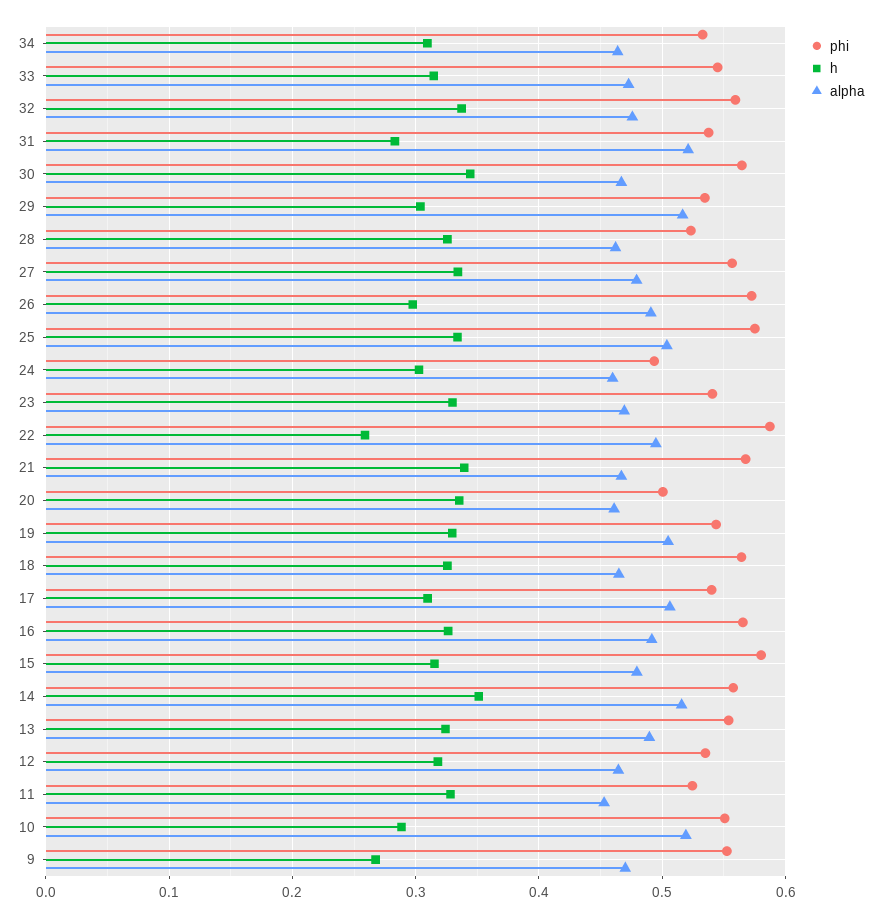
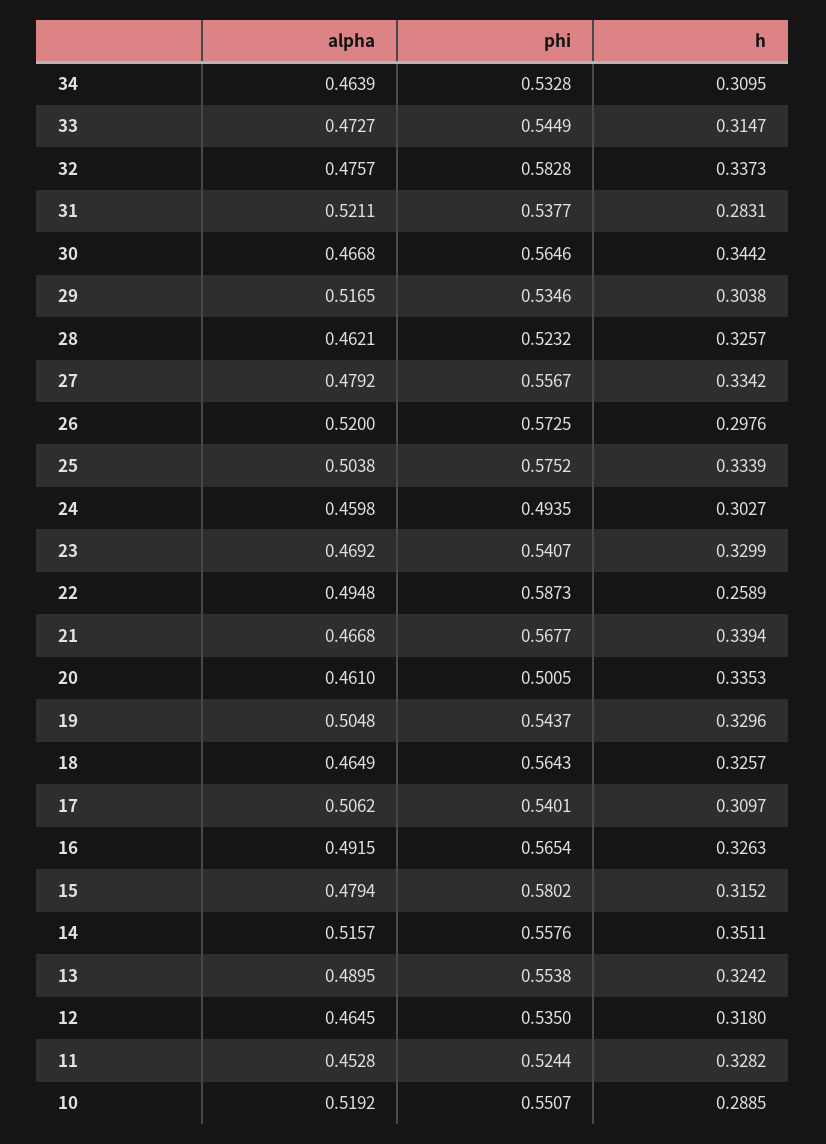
  {
    "phi": {
      "34": 0.5328,
      "33": 0.5449,
-     "32": 0.56,
+     "32": 0.5828,
      "31": 0.5377,
      "30": 0.5646,
      "29": 0.5346,
      "28": 0.5232,
      "27": 0.5567,
      "26": 0.5725,
      "25": 0.5752,
      "24": 0.4935,
      "23": 0.5407,
      "22": 0.5873,
      "21": 0.5677,
      "20": 0.5005,
      "19": 0.5437,
      "18": 0.5643,
      "17": 0.5401,
      "16": 0.5654,
      "15": 0.5802,
      "14": 0.5576,
      "13": 0.5538,
      "12": 0.535,
      "11": 0.5244,
-     "10": 0.5507,
+     "10": 0.5507
-     "9": 0.55
    },
    "h": {
      "34": 0.3095,
      "33": 0.3147,
      "32": 0.3373,
      "31": 0.2831,
      "30": 0.3442,
      "29": 0.3038,
      "28": 0.3257,
      "27": 0.3342,
      "26": 0.2976,
      "25": 0.3339,
      "24": 0.3027,
      "23": 0.3299,
      "22": 0.2589,
      "21": 0.3394,
      "20": 0.3353,
      "19": 0.3296,
      "18": 0.3257,
      "17": 0.3097,
      "16": 0.3263,
      "15": 0.3152,
      "14": 0.3511,
      "13": 0.3242,
      "12": 0.318,
      "11": 0.3282,
-     "10": 0.2885,
+     "10": 0.2885
-     "9": 0.27
    },
    "alpha": {
      "34": 0.4639,
      "33": 0.4727,
      "32": 0.4757,
      "31": 0.5211,
      "30": 0.4668,
      "29": 0.5165,
      "28": 0.4621,
      "27": 0.4792,
-     "26": 0.49,
+     "26": 0.52,
      "25": 0.5038,
      "24": 0.4598,
      "23": 0.4692,
      "22": 0.4948,
      "21": 0.4668,
      "20": 0.461,
      "19": 0.5048,
      "18": 0.4649,
      "17": 0.5062,
      "16": 0.4915,
      "15": 0.4794,
      "14": 0.5157,
      "13": 0.4895,
      "12": 0.4645,
      "11": 0.4528,
-     "10": 0.5192,
+     "10": 0.5192
-     "9": 0.47
    }
  }

